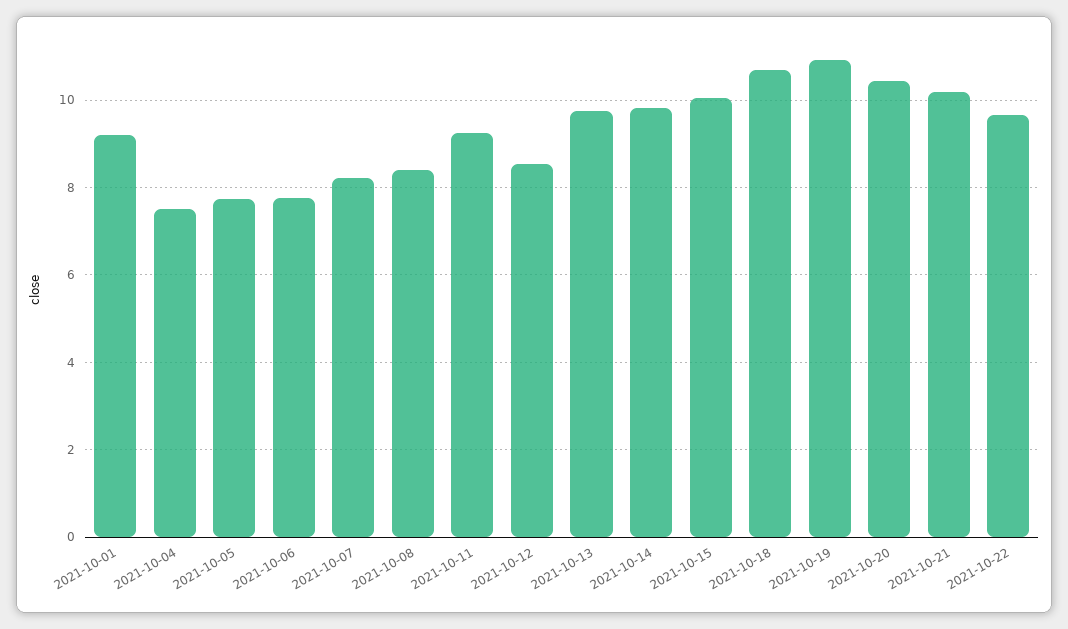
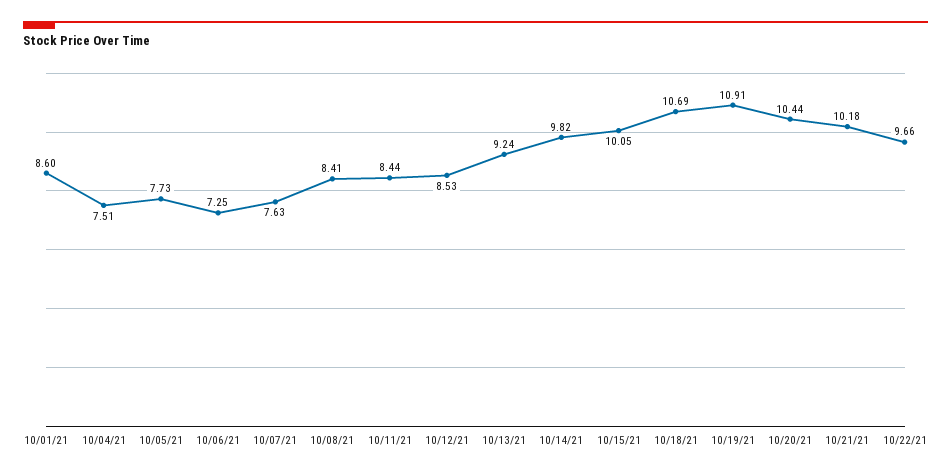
  {
-   "2021-10-01": 9.2,
+   "2021-10-01": 8.6,
    "2021-10-04": 7.51,
    "2021-10-05": 7.73,
-   "2021-10-06": 7.8,
+   "2021-10-06": 7.25,
-   "2021-10-07": 8.2,
+   "2021-10-07": 7.63,
    "2021-10-08": 8.41,
-   "2021-10-11": 9.2,
+   "2021-10-11": 8.44,
    "2021-10-12": 8.53,
-   "2021-10-13": 9.8,
+   "2021-10-13": 9.24,
    "2021-10-14": 9.82,
    "2021-10-15": 10.05,
    "2021-10-18": 10.69,
    "2021-10-19": 10.91,
    "2021-10-20": 10.44,
    "2021-10-21": 10.18,
    "2021-10-22": 9.66
  }

